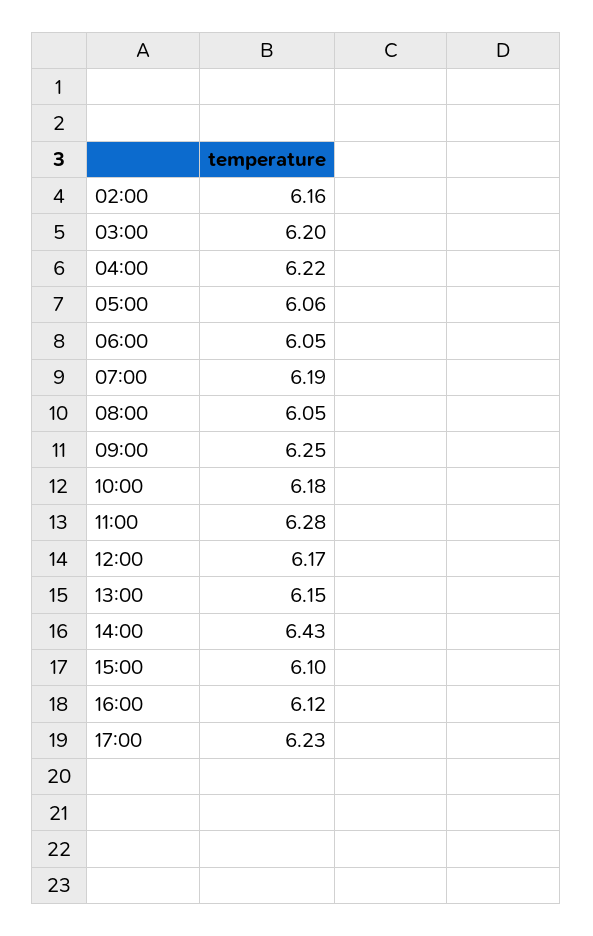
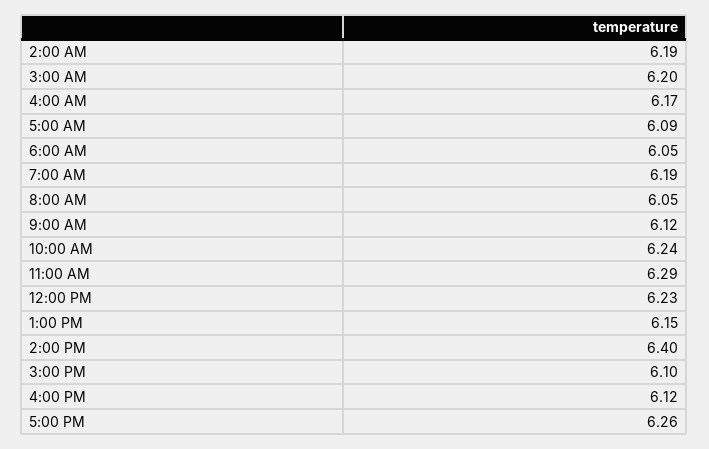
  {
-   "02:00": 6.16,
+   "02:00": 6.19,
    "03:00": 6.2,
-   "04:00": 6.22,
+   "04:00": 6.17,
-   "05:00": 6.06,
+   "05:00": 6.09,
    "06:00": 6.05,
    "07:00": 6.19,
    "08:00": 6.05,
-   "09:00": 6.25,
+   "09:00": 6.12,
-   "10:00": 6.18,
+   "10:00": 6.24,
-   "11:00": 6.28,
+   "11:00": 6.29,
-   "12:00": 6.17,
+   "12:00": 6.23,
    "13:00": 6.15,
-   "14:00": 6.43,
+   "14:00": 6.4,
    "15:00": 6.1,
    "16:00": 6.12,
-   "17:00": 6.23
+   "17:00": 6.26
  }

